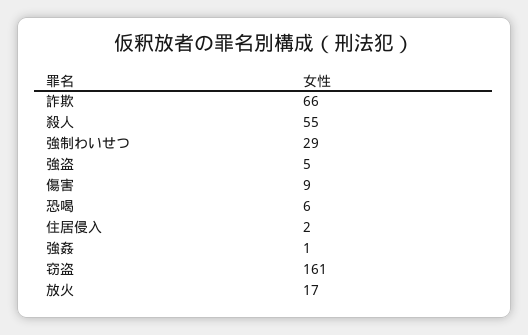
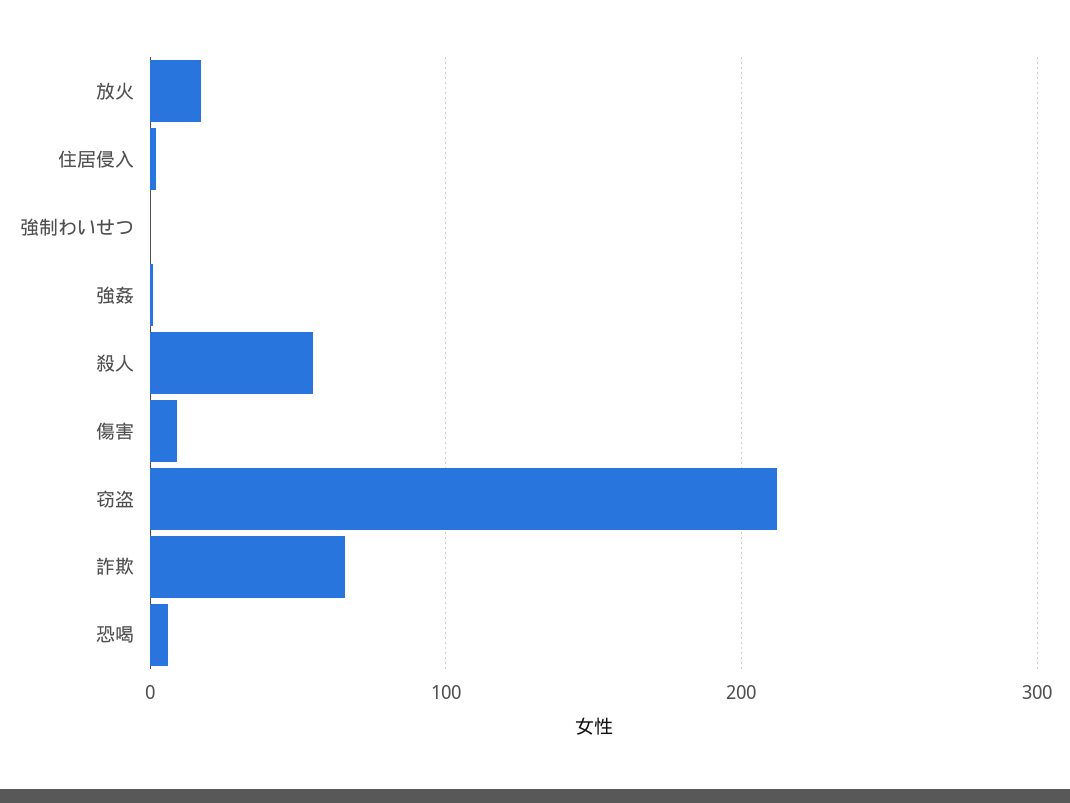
  {
    "詐欺": 66,
    "殺人": 55,
-   "強制わいせつ": 29,
+   "強制わいせつ": 0,
-   "強盗": 5,
    "傷害": 9,
    "恐喝": 6,
    "住居侵入": 2,
    "強姦": 1,
-   "窃盗": 161,
+   "窃盗": 210,
    "放火": 17
  }

